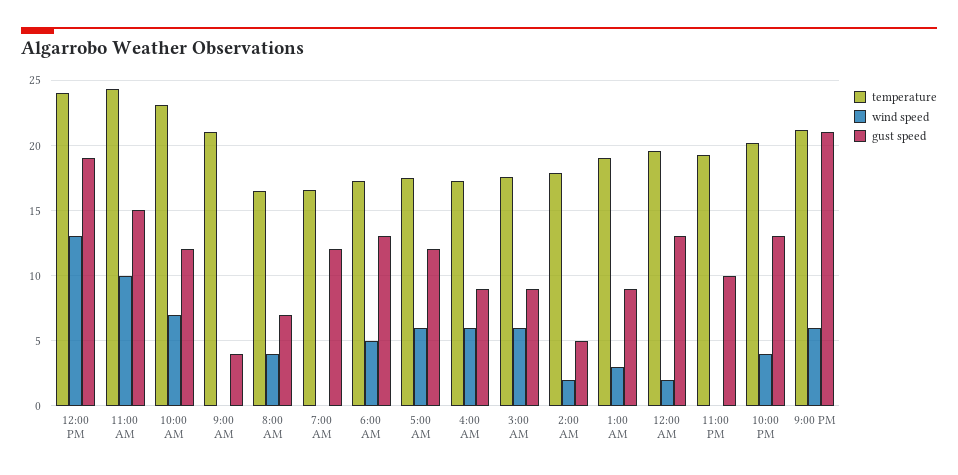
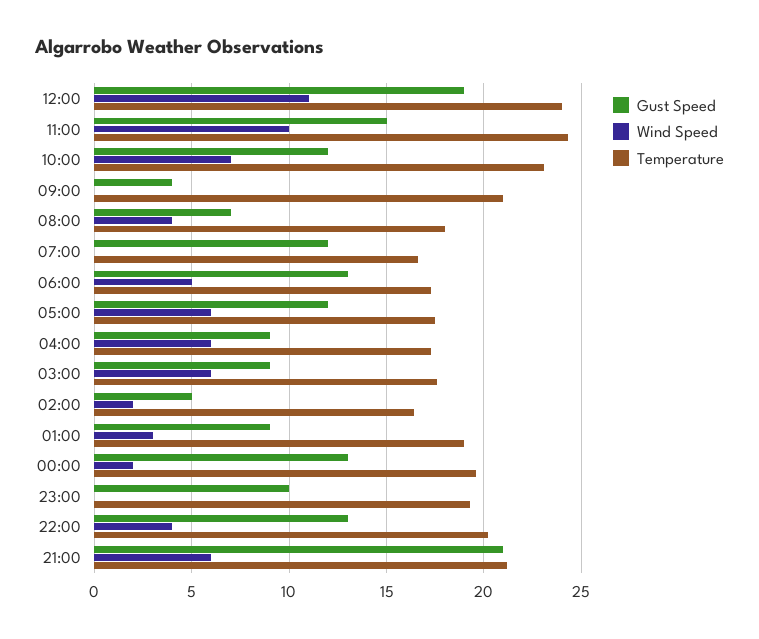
  {
    "temperature": {
      "12:00 PM": 24,
      "11:00 AM": 24.5,
      "10:00 AM": 23,
      "9:00 AM": 21,
-     "8:00 AM": 16.5,
+     "8:00 AM": 18,
      "7:00 AM": 16.5,
      "6:00 AM": 17.5,
      "5:00 AM": 17.5,
      "4:00 AM": 17.5,
      "3:00 AM": 17.5,
-     "2:00 AM": 18,
+     "2:00 AM": 16.5,
      "1:00 AM": 19,
      "12:00 AM": 19.5,
      "11:00 PM": 19.5,
      "10:00 PM": 20,
      "9:00 PM": 21
    },
    "wind speed": {
-     "12:00 PM": 13,
+     "12:00 PM": 11,
      "11:00 AM": 10,
      "10:00 AM": 7,
      "9:00 AM": 0,
      "8:00 AM": 4,
      "7:00 AM": 0,
      "6:00 AM": 5,
      "5:00 AM": 6,
      "4:00 AM": 6,
      "3:00 AM": 6,
      "2:00 AM": 2,
      "1:00 AM": 3,
      "12:00 AM": 2,
      "11:00 PM": 0,
      "10:00 PM": 4,
      "9:00 PM": 6
    },
    "gust speed": {
      "12:00 PM": 19,
      "11:00 AM": 15,
      "10:00 AM": 12,
      "9:00 AM": 4,
      "8:00 AM": 7,
      "7:00 AM": 12,
      "6:00 AM": 13,
      "5:00 AM": 12,
      "4:00 AM": 9,
      "3:00 AM": 9,
      "2:00 AM": 5,
      "1:00 AM": 9,
      "12:00 AM": 13,
      "11:00 PM": 10,
      "10:00 PM": 13,
      "9:00 PM": 21
    }
  }

